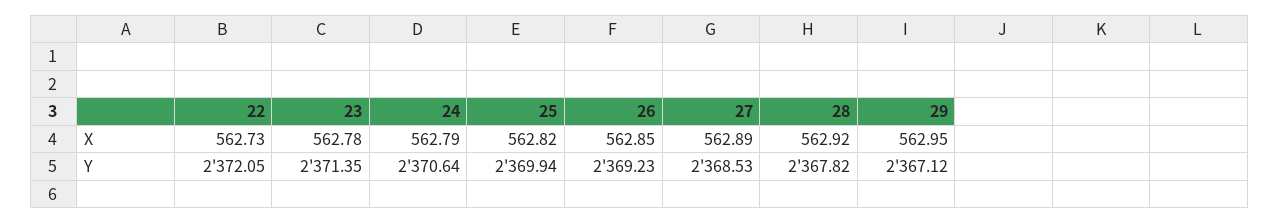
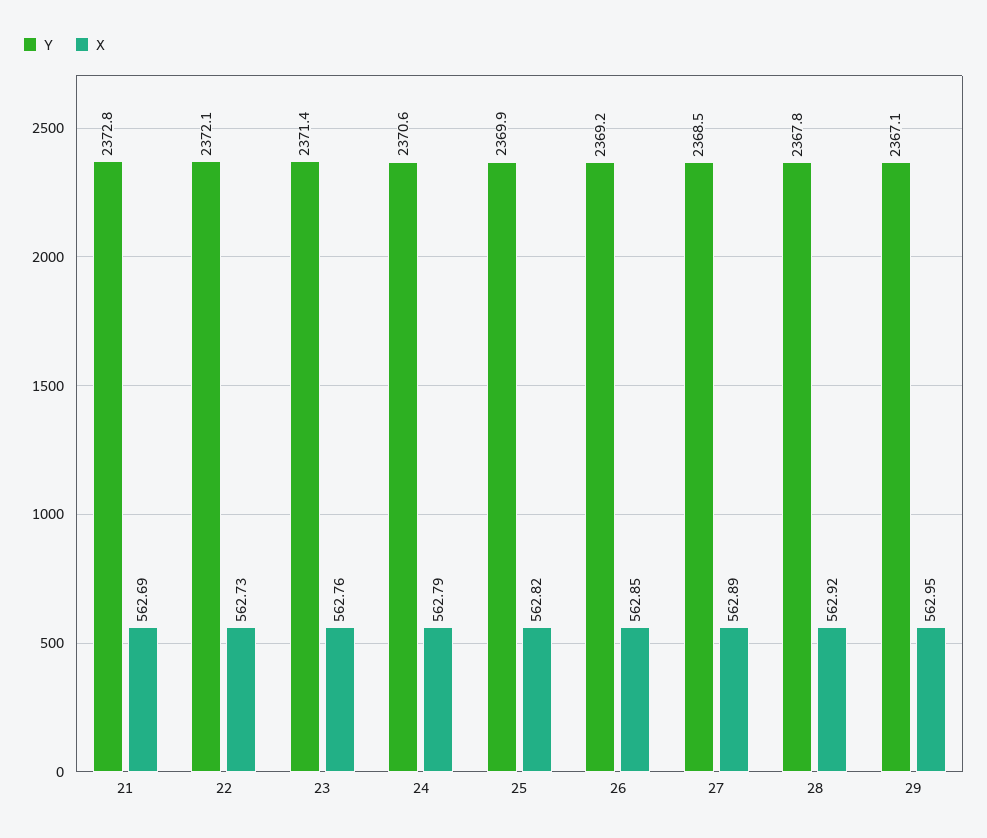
  {
    "X": {
      "22": 562.73,
-     "23": 562.78,
+     "23": 562.76,
      "24": 562.79,
      "25": 562.82,
      "26": 562.85,
      "27": 562.89,
      "28": 562.92,
-     "29": 562.95
+     "29": 562.95,
+     "21": 562.69
    },
    "Y": {
      "22": 2372.05,
      "23": 2371.35,
      "24": 2370.64,
      "25": 2369.94,
      "26": 2369.23,
      "27": 2368.53,
      "28": 2367.82,
-     "29": 2367.12
+     "29": 2367.12,
+     "21": 2372.8
    }
  }

